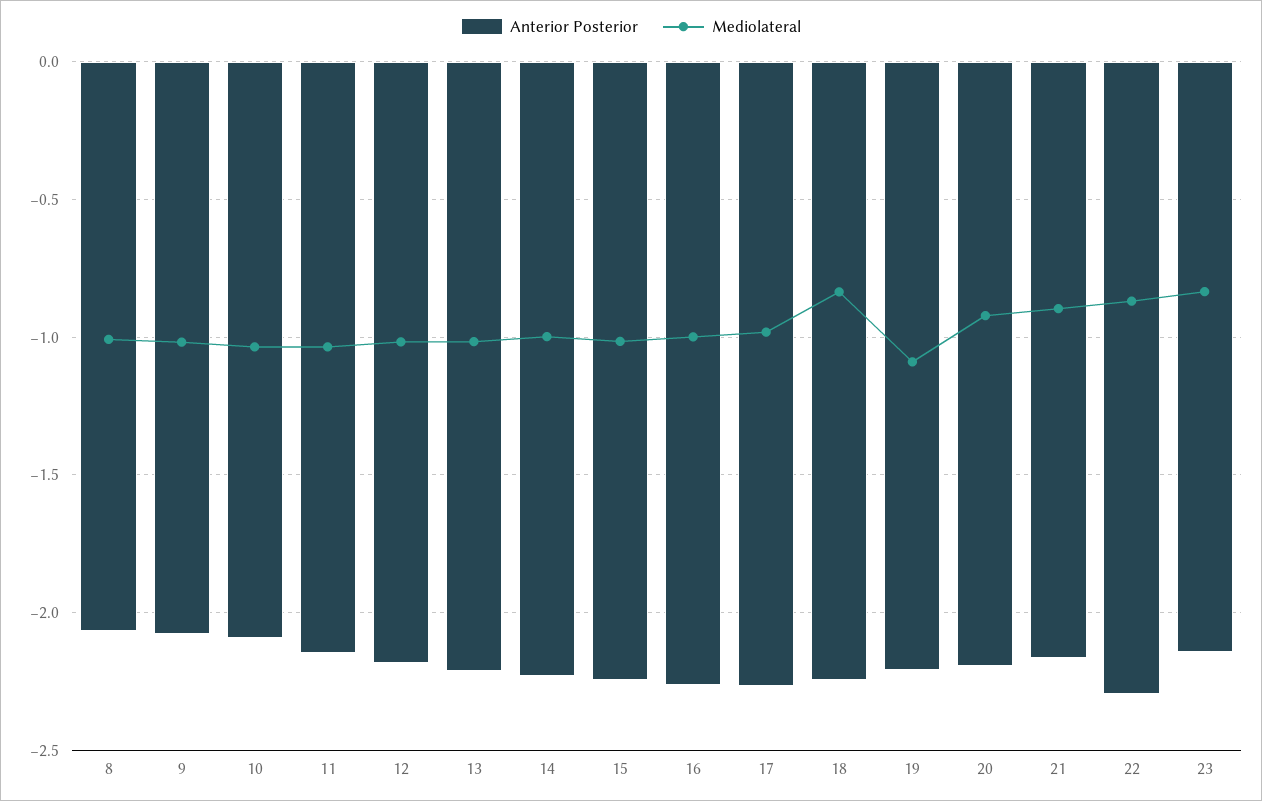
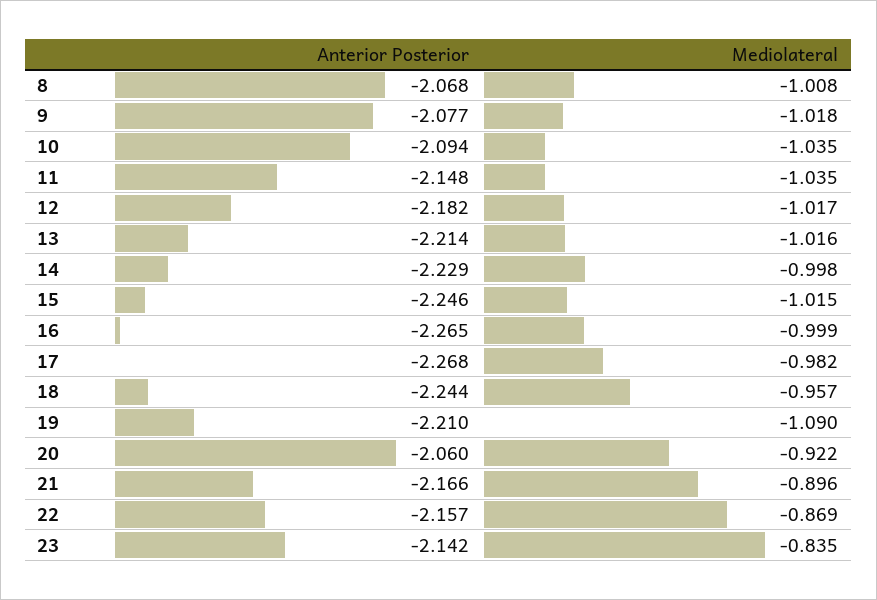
  {
    "Anterior Posterior": {
      "8": -2.068,
      "9": -2.077,
      "10": -2.094,
      "11": -2.148,
      "12": -2.182,
      "13": -2.214,
      "14": -2.229,
      "15": -2.246,
      "16": -2.265,
      "17": -2.268,
      "18": -2.244,
      "19": -2.21,
-     "20": -2.2,
+     "20": -2.06,
      "21": -2.166,
-     "22": -2.3,
+     "22": -2.157,
      "23": -2.142
    },
    "Mediolateral": {
      "8": -1.008,
      "9": -1.018,
      "10": -1.035,
      "11": -1.035,
      "12": -1.017,
      "13": -1.016,
      "14": -0.998,
      "15": -1.015,
      "16": -0.999,
      "17": -0.982,
-     "18": -0.85,
+     "18": -0.957,
      "19": -1.09,
      "20": -0.922,
      "21": -0.896,
      "22": -0.869,
      "23": -0.835
    }
  }

